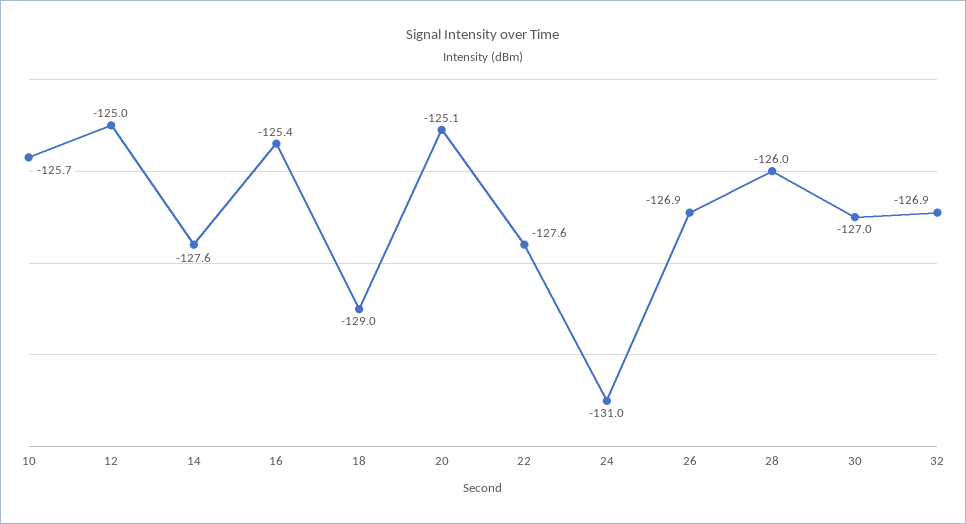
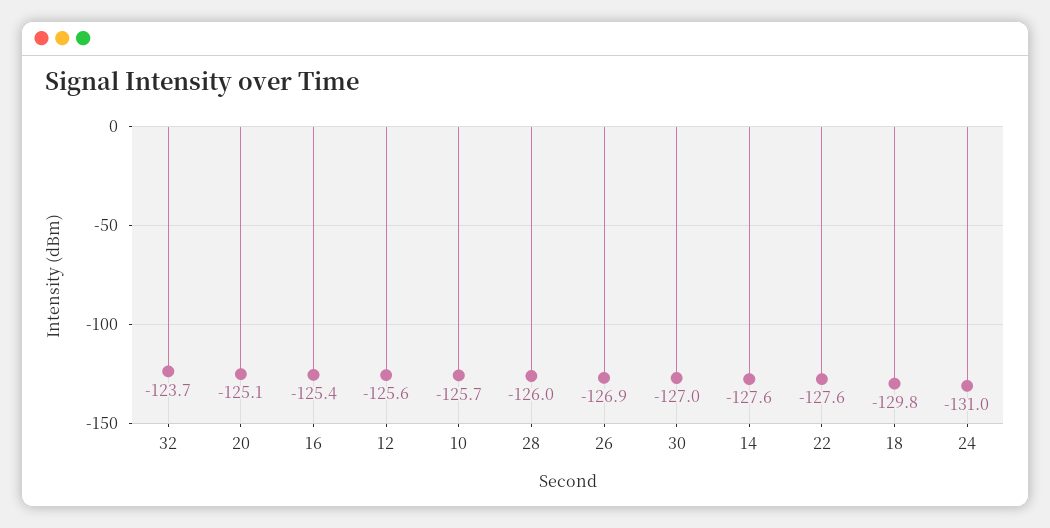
  {
    "10": -125.7,
-   "12": -125,
+   "12": -125.6,
    "14": -127.6,
    "16": -125.4,
-   "18": -129,
+   "18": -129.8,
    "20": -125.1,
    "22": -127.6,
    "24": -131,
    "26": -126.9,
    "28": -126,
    "30": -127,
-   "32": -126.9
+   "32": -123.7
  }

